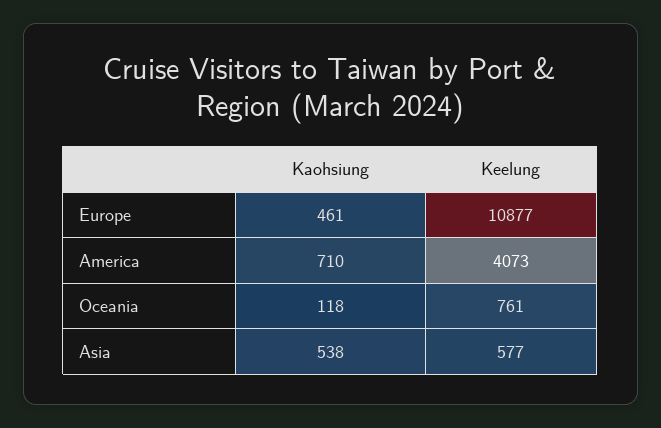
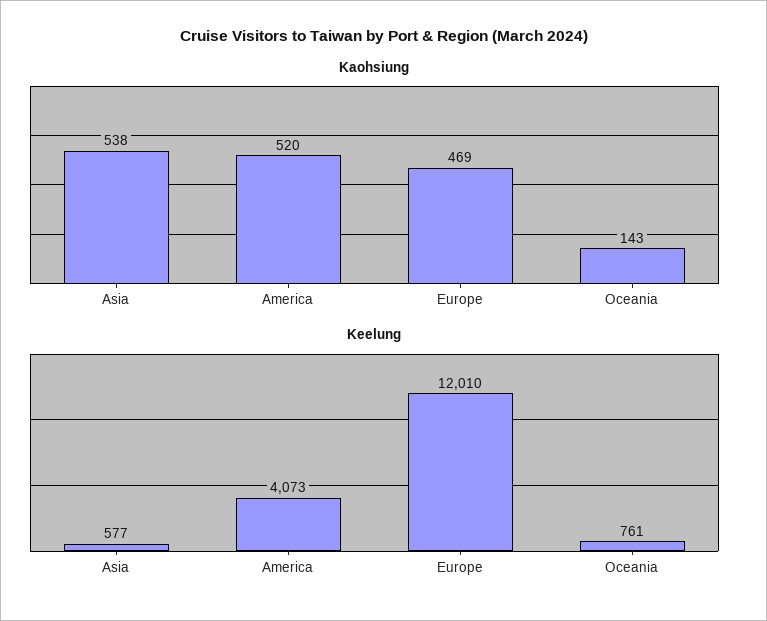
  {
    "Kaohsiung": {
-     "Europe": 461,
+     "Europe": 469,
-     "America": 710,
+     "America": 520,
-     "Oceania": 118,
+     "Oceania": 143,
      "Asia": 538
    },
    "Keelung": {
-     "Europe": 10877,
+     "Europe": 12010,
      "America": 4073,
      "Oceania": 761,
      "Asia": 577
    }
  }

